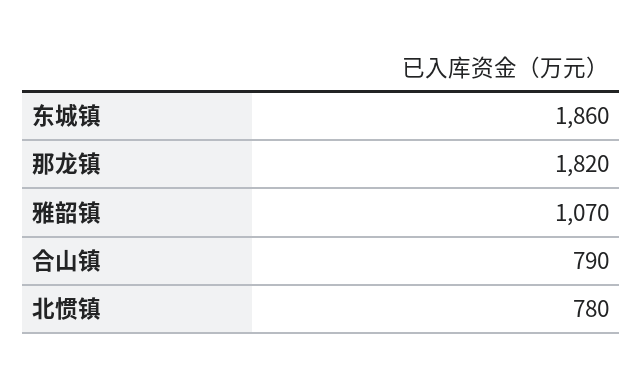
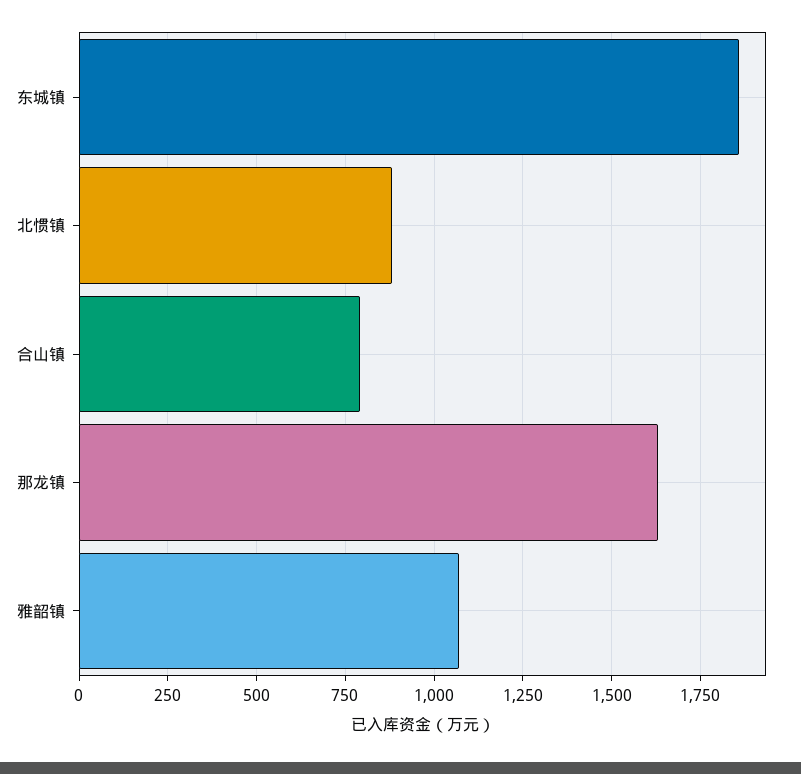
  {
    "东城镇": 1860,
-   "那龙镇": 1820,
+   "那龙镇": 1625,
    "雅韶镇": 1070,
    "合山镇": 790,
-   "北惯镇": 780
+   "北惯镇": 875
  }

